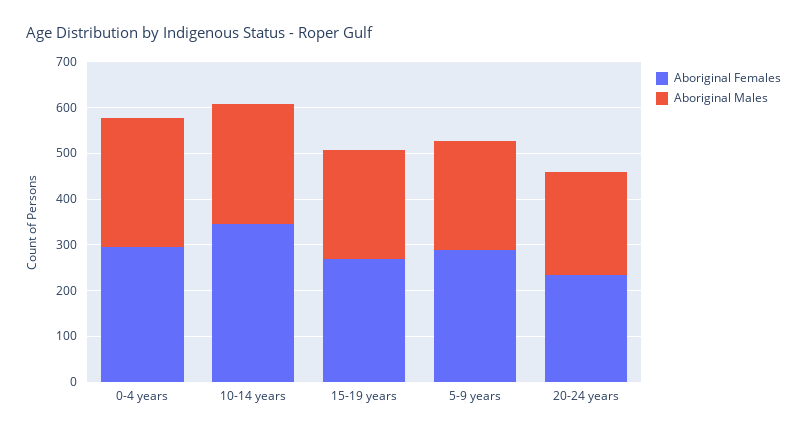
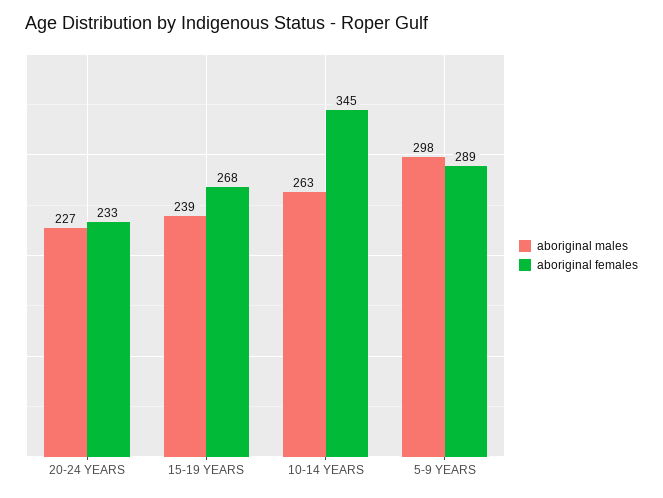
  {
    "Aboriginal Females": {
-     "0-4 years": 300,
      "10-14 years": 345,
      "15-19 years": 268,
      "5-9 years": 289,
      "20-24 years": 233
    },
    "Aboriginal Males": {
-     "0-4 years": 280,
      "10-14 years": 263,
      "15-19 years": 239,
-     "5-9 years": 240,
+     "5-9 years": 298,
      "20-24 years": 227
    }
  }

